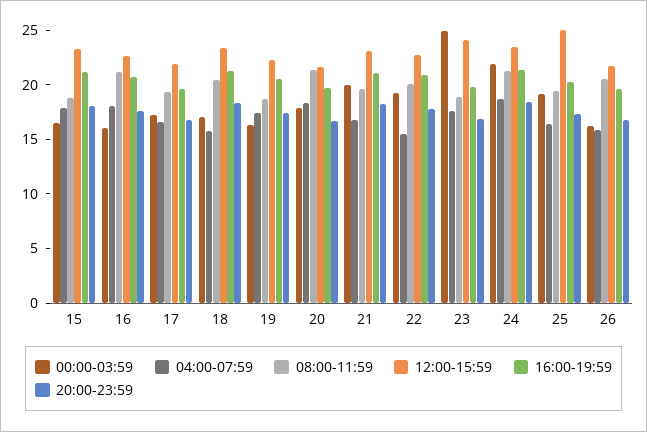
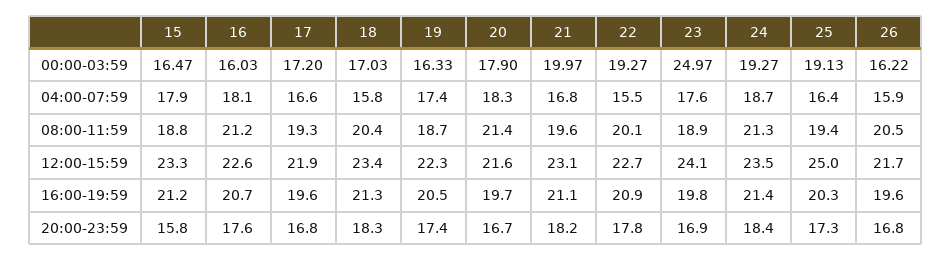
  {
    "00:00-03:59": {
      "15": 16.47,
      "16": 16.03,
      "17": 17.2,
      "18": 17.03,
      "19": 16.33,
      "20": 17.9,
      "21": 19.97,
      "22": 19.27,
      "23": 24.97,
-     "24": 22,
+     "24": 19.27,
      "25": 19.13,
      "26": 16.22
    },
    "04:00-07:59": {
      "15": 17.9,
      "16": 18.1,
      "17": 16.6,
      "18": 15.8,
      "19": 17.4,
      "20": 18.3,
      "21": 16.8,
      "22": 15.5,
      "23": 17.6,
      "24": 18.7,
      "25": 16.4,
      "26": 15.9
    },
    "08:00-11:59": {
      "15": 18.8,
      "16": 21.2,
      "17": 19.3,
      "18": 20.4,
      "19": 18.7,
      "20": 21.4,
      "21": 19.6,
      "22": 20.1,
      "23": 18.9,
      "24": 21.3,
      "25": 19.4,
      "26": 20.5
    },
    "12:00-15:59": {
      "15": 23.3,
      "16": 22.6,
      "17": 21.9,
      "18": 23.4,
      "19": 22.3,
      "20": 21.6,
      "21": 23.1,
      "22": 22.7,
      "23": 24.1,
      "24": 23.5,
      "25": 25,
      "26": 21.7
    },
    "16:00-19:59": {
      "15": 21.2,
      "16": 20.7,
      "17": 19.6,
      "18": 21.3,
      "19": 20.5,
      "20": 19.7,
      "21": 21.1,
      "22": 20.9,
      "23": 19.8,
      "24": 21.4,
      "25": 20.3,
      "26": 19.6
    },
    "20:00-23:59": {
-     "15": 18,
+     "15": 15.8,
      "16": 17.6,
      "17": 16.8,
      "18": 18.3,
      "19": 17.4,
      "20": 16.7,
      "21": 18.2,
      "22": 17.8,
      "23": 16.9,
      "24": 18.4,
      "25": 17.3,
      "26": 16.8
    }
  }

